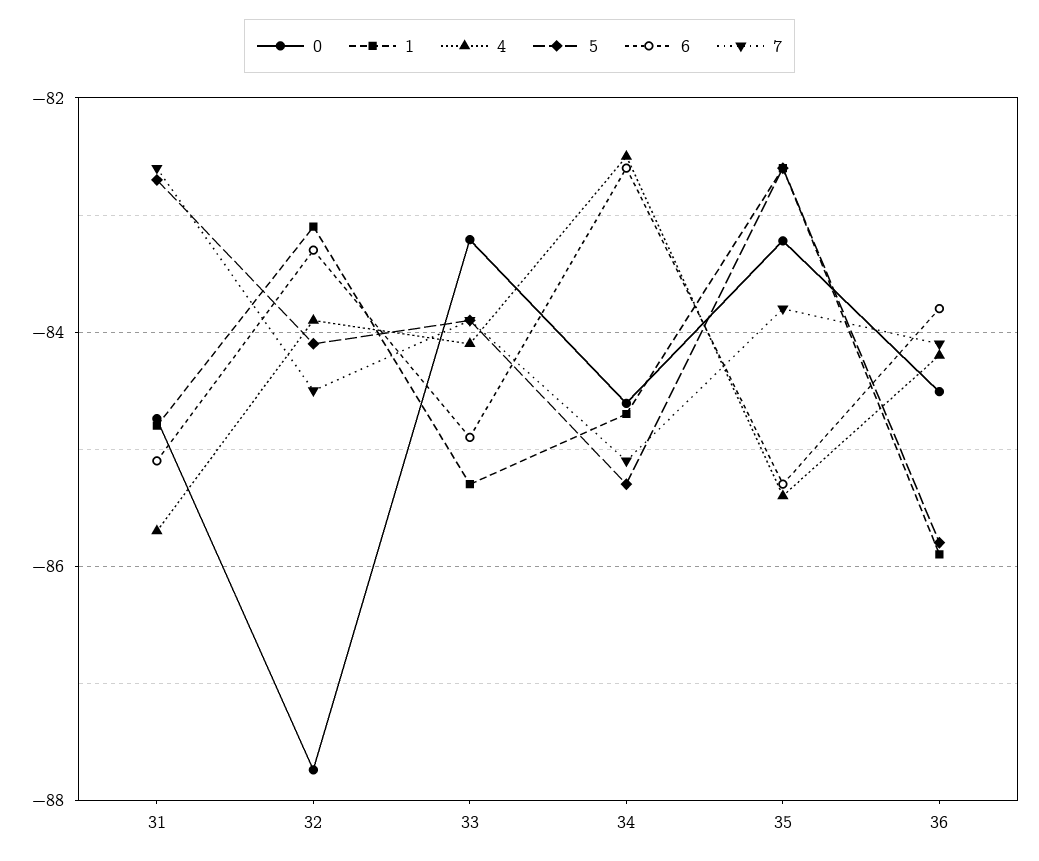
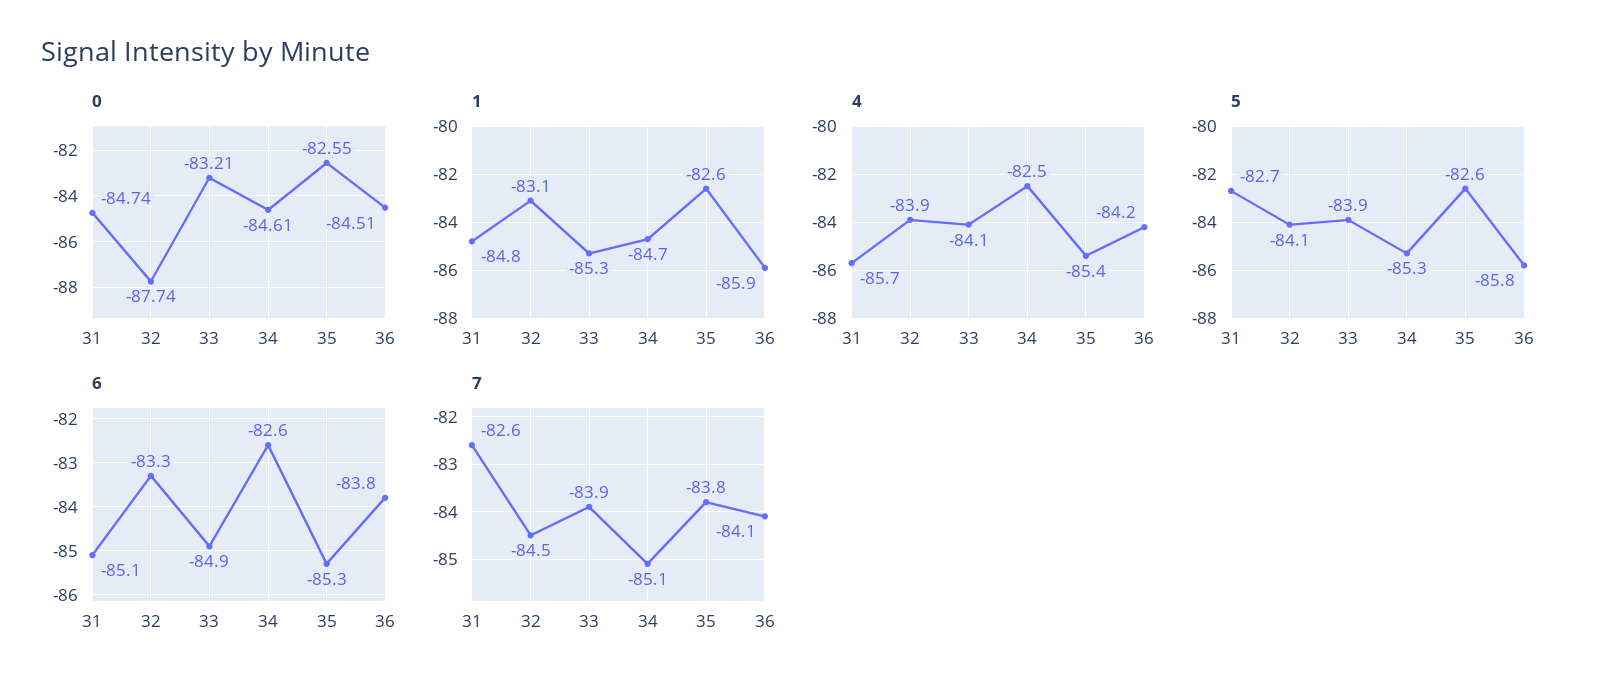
  {
    "0": {
      "31": -84.74,
      "32": -87.74,
      "33": -83.21,
      "34": -84.61,
-     "35": -83.2,
+     "35": -82.55,
      "36": -84.51
    },
    "1": {
      "31": -84.8,
      "32": -83.1,
      "33": -85.3,
      "34": -84.7,
      "35": -82.6,
      "36": -85.9
    },
    "4": {
      "31": -85.7,
      "32": -83.9,
      "33": -84.1,
      "34": -82.5,
      "35": -85.4,
      "36": -84.2
    },
    "5": {
      "31": -82.7,
      "32": -84.1,
      "33": -83.9,
      "34": -85.3,
      "35": -82.6,
      "36": -85.8
    },
    "6": {
      "31": -85.1,
      "32": -83.3,
      "33": -84.9,
      "34": -82.6,
      "35": -85.3,
      "36": -83.8
    },
    "7": {
      "31": -82.6,
      "32": -84.5,
      "33": -83.9,
      "34": -85.1,
      "35": -83.8,
      "36": -84.1
    }
  }

